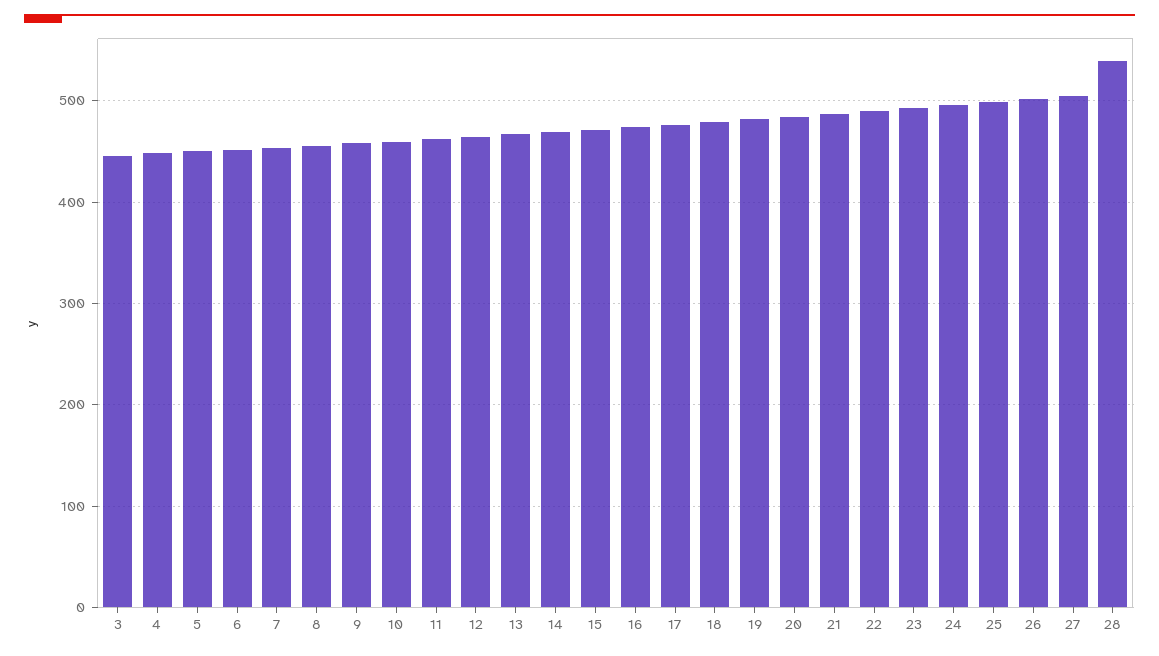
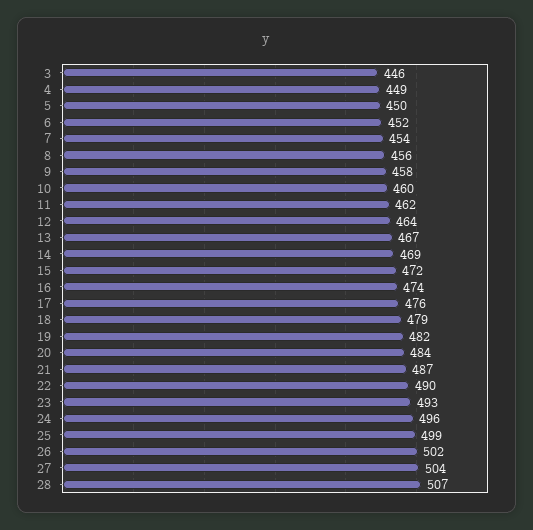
  {
    "3": 446,
    "4": 449,
    "5": 450,
    "6": 452,
    "7": 454,
    "8": 456,
    "9": 458,
    "10": 460,
    "11": 462,
    "12": 464,
    "13": 467,
    "14": 469,
    "15": 472,
    "16": 474,
    "17": 476,
    "18": 479,
    "19": 482,
    "20": 484,
    "21": 487,
    "22": 490,
    "23": 493,
    "24": 496,
    "25": 499,
    "26": 502,
    "27": 504,
-   "28": 540
+   "28": 507
  }

